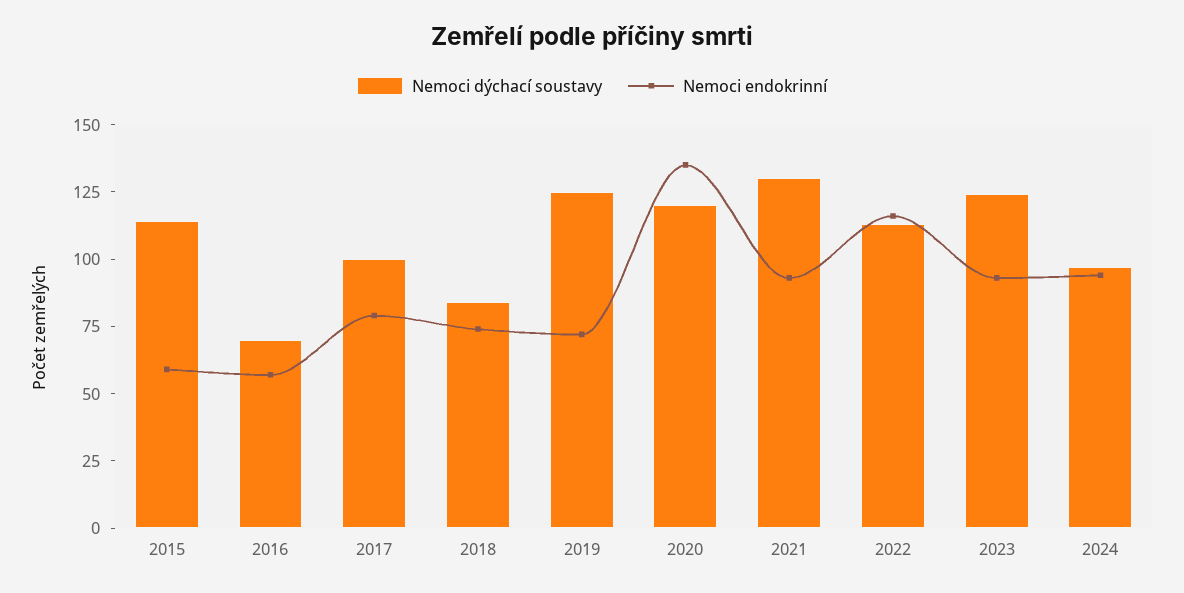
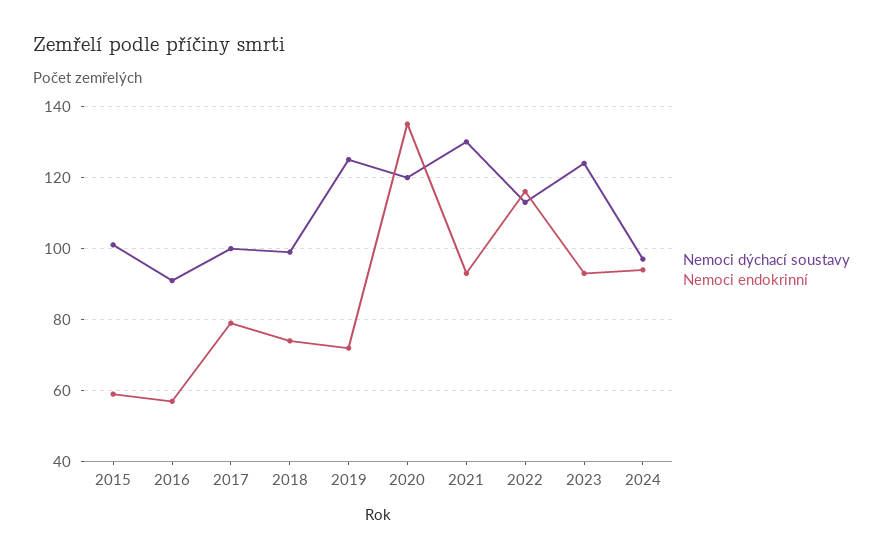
  {
    "Nemoci dýchací soustavy": {
-     "2015": 115,
+     "2015": 100,
-     "2016": 70,
+     "2016": 90,
      "2017": 100,
-     "2018": 85,
+     "2018": 100,
      "2019": 125,
      "2020": 120,
      "2021": 130,
      "2022": 115,
      "2023": 125,
      "2024": 95
    },
    "Nemoci endokrinní": {
      "2015": 60,
      "2016": 55,
      "2017": 80,
      "2018": 75,
      "2019": 70,
      "2020": 135,
      "2021": 95,
      "2022": 115,
      "2023": 95,
      "2024": 95
    }
  }

